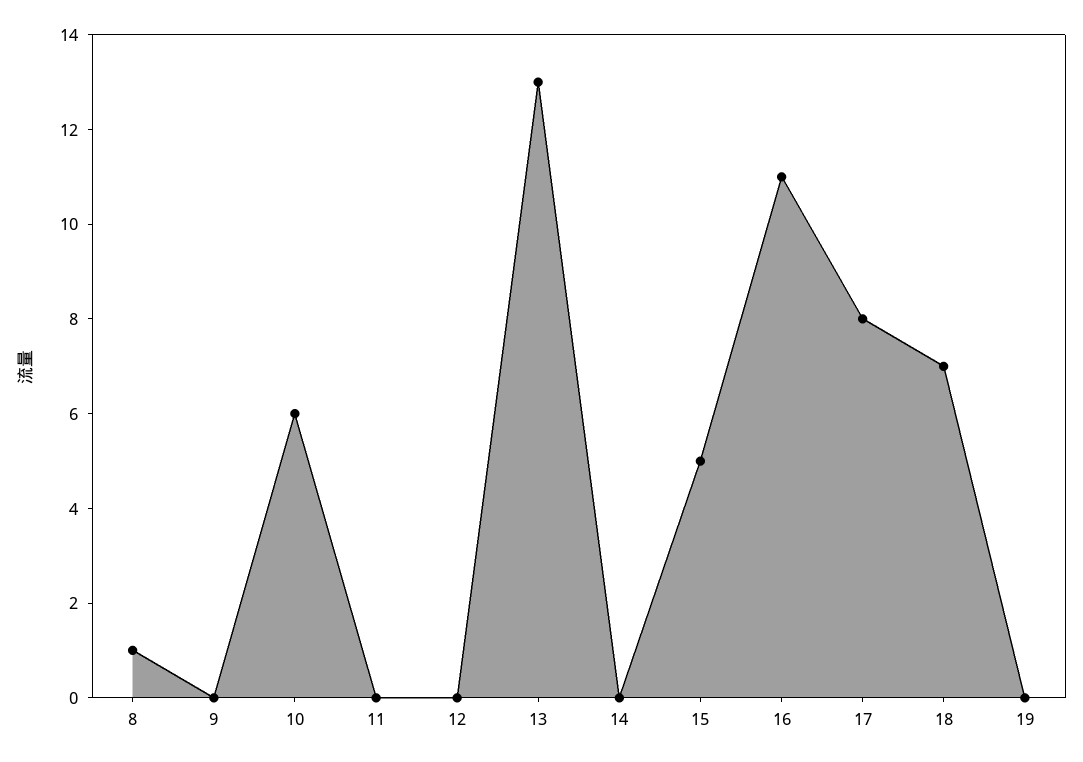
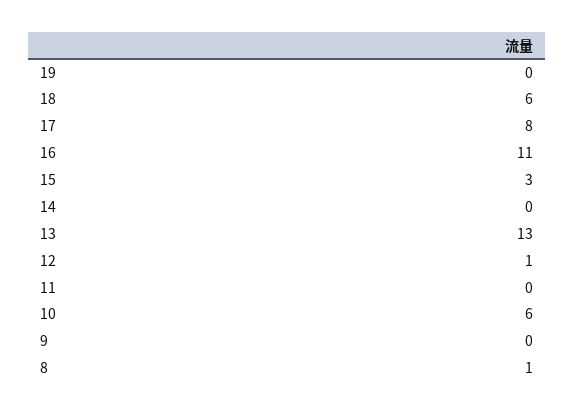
  {
    "8": 1,
    "9": 0,
    "10": 6,
    "11": 0,
-   "12": 0,
+   "12": 1,
    "13": 13,
    "14": 0,
-   "15": 5,
+   "15": 3,
    "16": 11,
    "17": 8,
-   "18": 7,
+   "18": 6,
    "19": 0
  }

